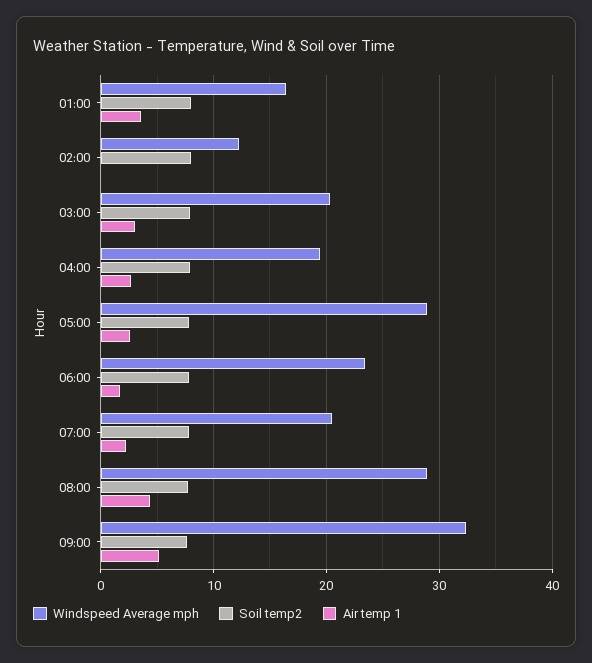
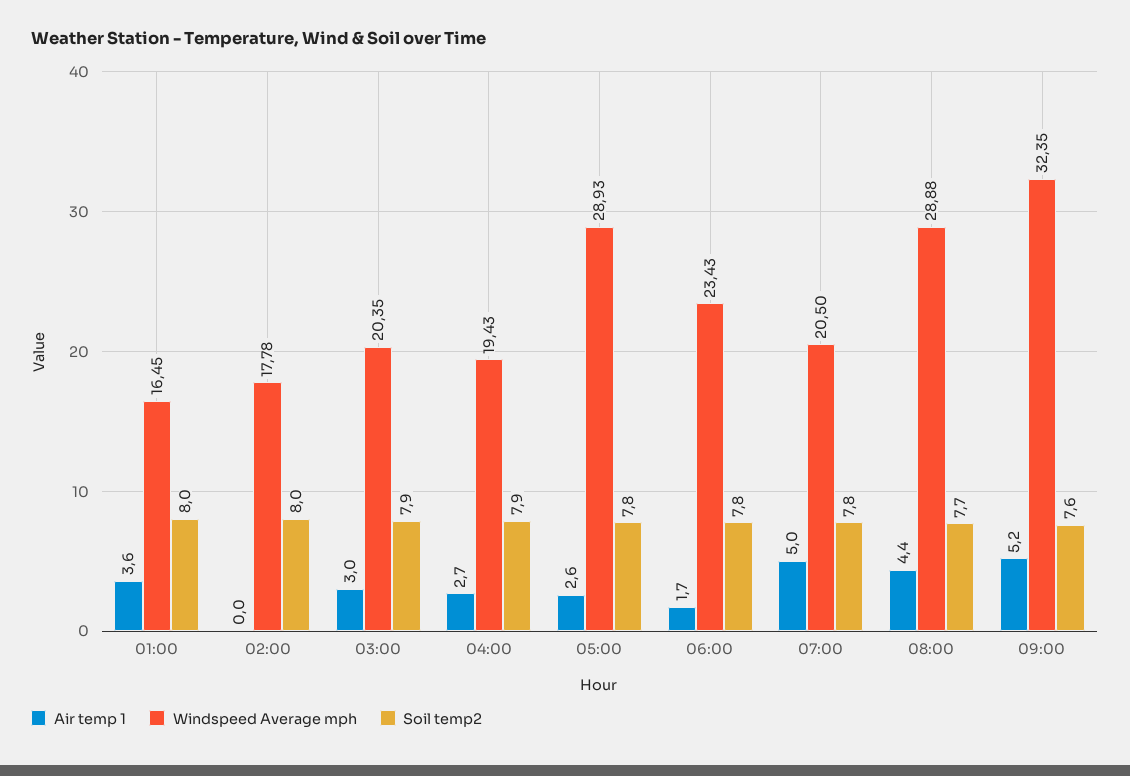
  {
    "Windspeed Average mph": {
      "01:00": 16.45,
-     "02:00": 12,
+     "02:00": 17.78,
      "03:00": 20.35,
      "04:00": 19.43,
      "05:00": 28.93,
      "06:00": 23.43,
      "07:00": 20.5,
      "08:00": 28.88,
      "09:00": 32.35
    },
    "Soil temp2": {
      "01:00": 8,
      "02:00": 8,
      "03:00": 7.9,
      "04:00": 7.9,
      "05:00": 7.8,
      "06:00": 7.8,
      "07:00": 7.8,
      "08:00": 7.7,
      "09:00": 7.6
    },
    "Air temp 1": {
      "01:00": 3.6,
      "02:00": 0,
      "03:00": 3,
      "04:00": 2.7,
      "05:00": 2.6,
      "06:00": 1.7,
-     "07:00": 2,
+     "07:00": 5,
      "08:00": 4.4,
      "09:00": 5.2
    }
  }

